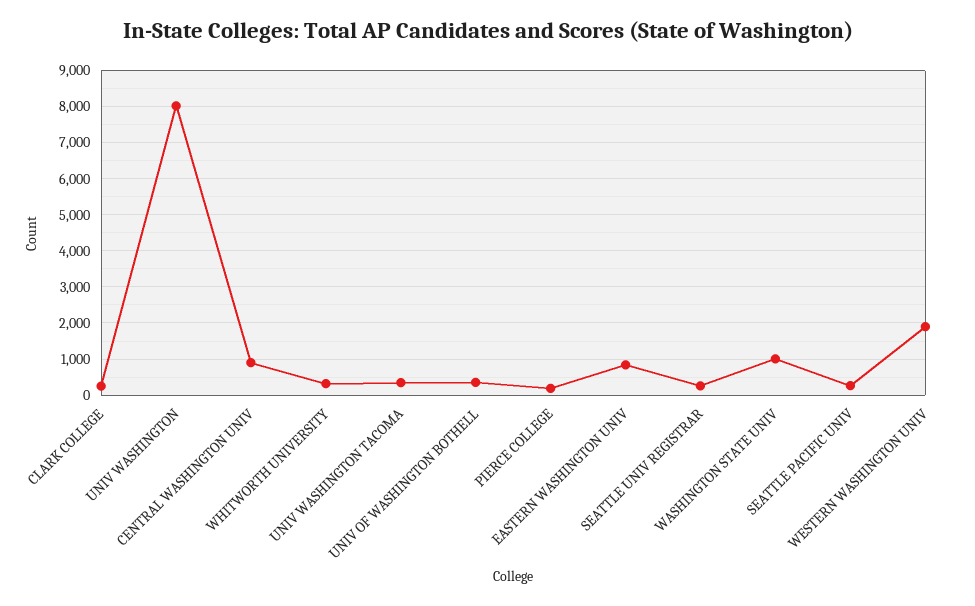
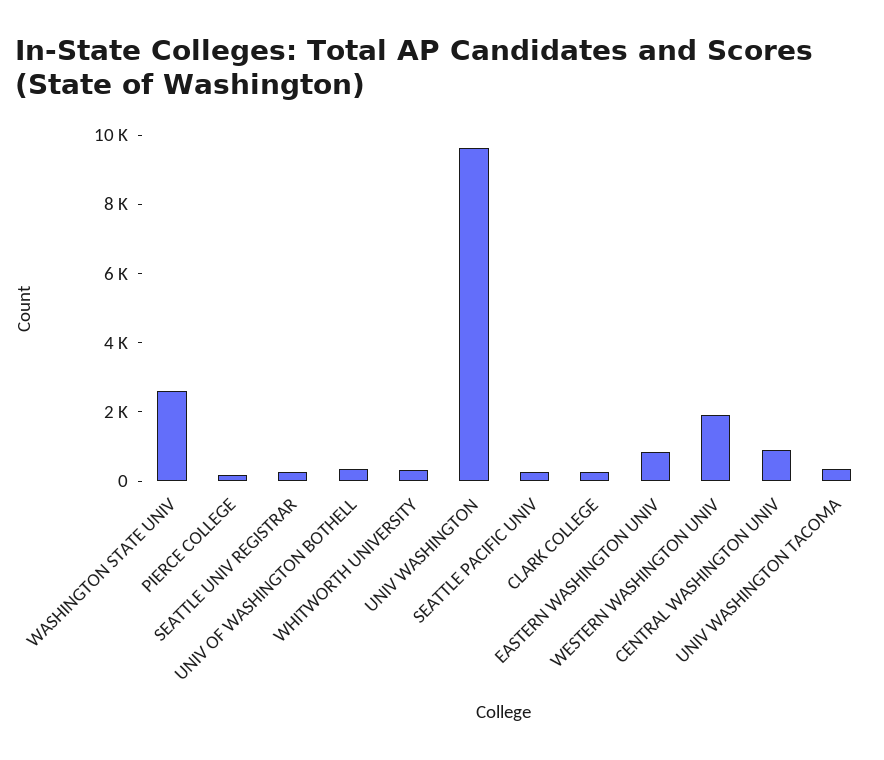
  {
    "CLARK COLLEGE": 200,
-   "UNIV WASHINGTON": 8000,
+   "UNIV WASHINGTON": 9500,
    "CENTRAL WASHINGTON UNIV": 1000,
    "WHITWORTH UNIVERSITY": 400,
    "UNIV WASHINGTON TACOMA": 400,
    "UNIV OF WASHINGTON BOTHELL": 400,
    "PIERCE COLLEGE": 200,
    "EASTERN WASHINGTON UNIV": 800,
    "SEATTLE UNIV REGISTRAR": 200,
-   "WASHINGTON STATE UNIV": 1000,
+   "WASHINGTON STATE UNIV": 2500,
    "SEATTLE PACIFIC UNIV": 200,
    "WESTERN WASHINGTON UNIV": 2000
  }

